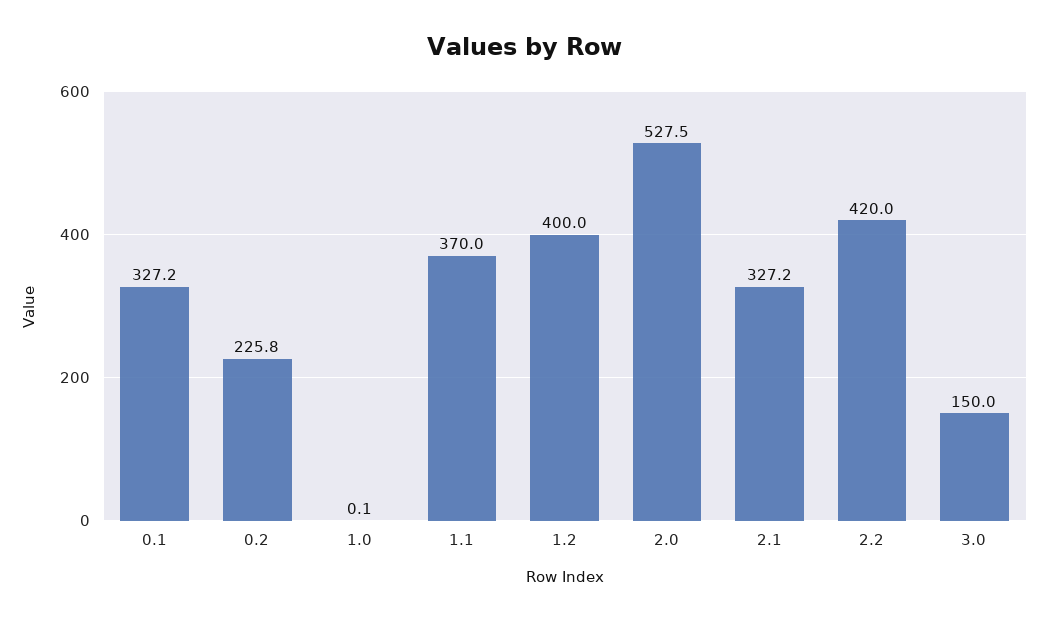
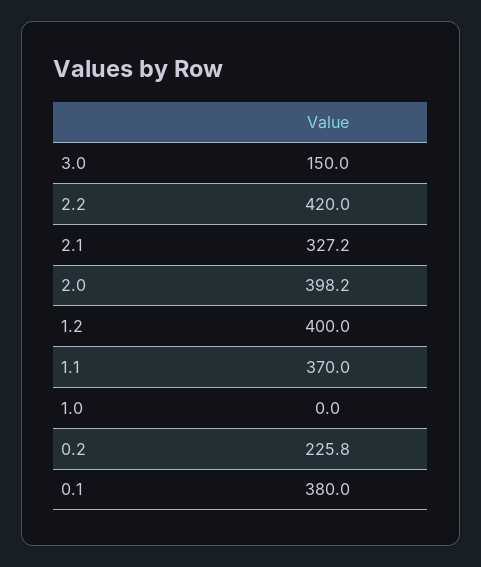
  {
-   "0.1": 327.2,
+   "0.1": 380,
    "0.2": 225.8,
-   "1.0": 0.1,
+   "1.0": 0,
    "1.1": 370,
    "1.2": 400,
-   "2.0": 527.5,
+   "2.0": 398.2,
    "2.1": 327.2,
    "2.2": 420,
    "3.0": 150
  }

